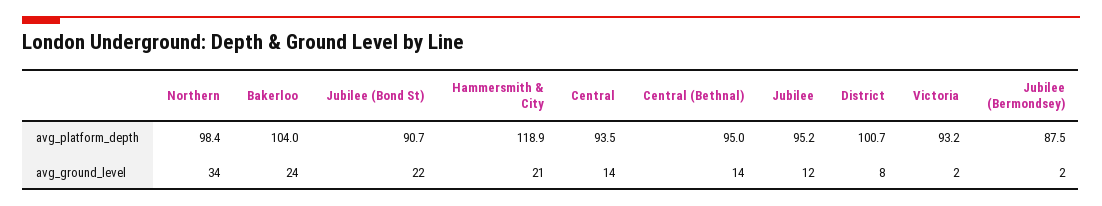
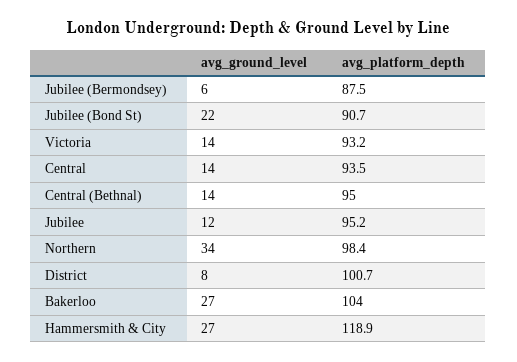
  {
    "Northern": {
      "avg_platform_depth": 98.4,
      "avg_ground_level": 34
    },
    "Bakerloo": {
      "avg_platform_depth": 104,
-     "avg_ground_level": 24
+     "avg_ground_level": 27
    },
    "Jubilee (Bond St)": {
      "avg_platform_depth": 90.7,
      "avg_ground_level": 22
    },
    "Hammersmith & City": {
      "avg_platform_depth": 118.9,
-     "avg_ground_level": 21
+     "avg_ground_level": 27
    },
    "Central": {
      "avg_platform_depth": 93.5,
      "avg_ground_level": 14
    },
    "Central (Bethnal)": {
      "avg_platform_depth": 95,
      "avg_ground_level": 14
    },
    "Jubilee": {
      "avg_platform_depth": 95.2,
      "avg_ground_level": 12
    },
    "District": {
      "avg_platform_depth": 100.7,
      "avg_ground_level": 8
    },
    "Victoria": {
      "avg_platform_depth": 93.2,
-     "avg_ground_level": 2
+     "avg_ground_level": 14
    },
    "Jubilee (Bermondsey)": {
      "avg_platform_depth": 87.5,
-     "avg_ground_level": 2
+     "avg_ground_level": 6
    }
  }

